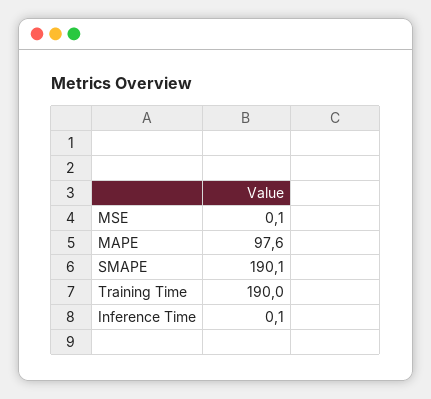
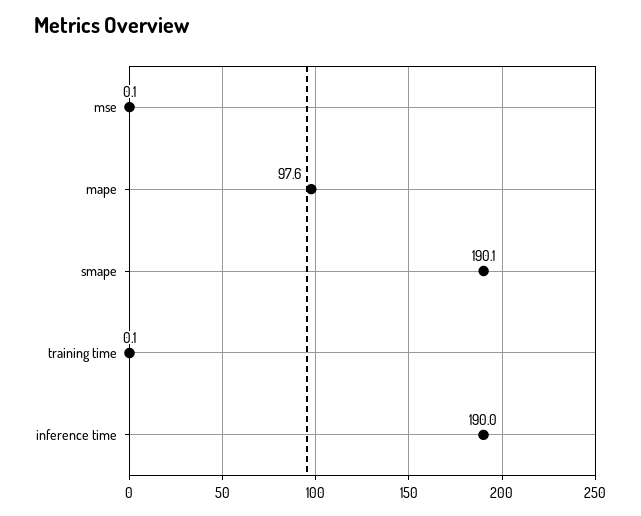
  {
    "MSE": 0.1,
    "MAPE": 97.6,
    "SMAPE": 190.1,
-   "Training Time": 190,
+   "Training Time": 0.1,
-   "Inference Time": 0.1
+   "Inference Time": 190
  }

